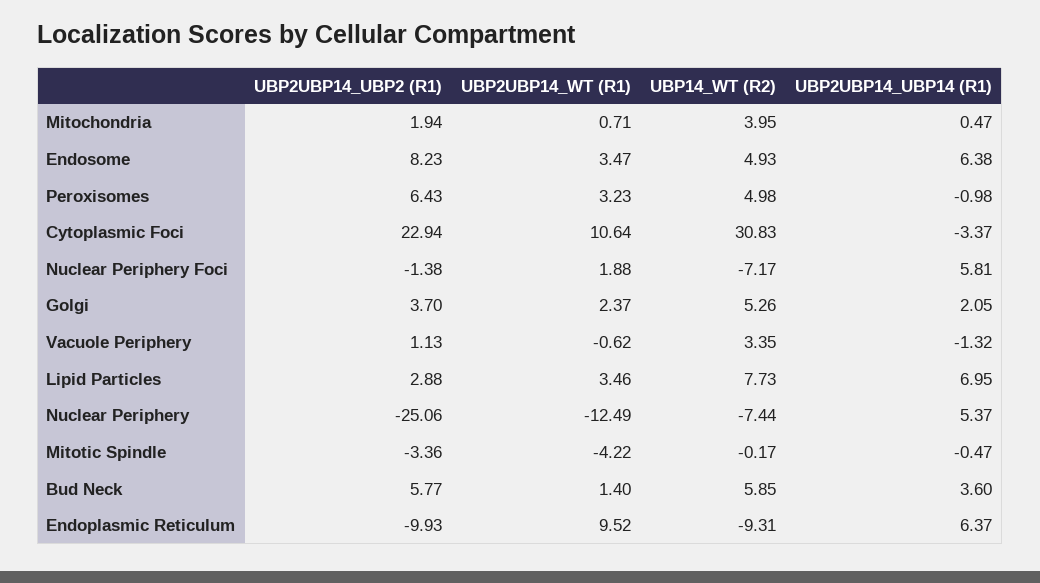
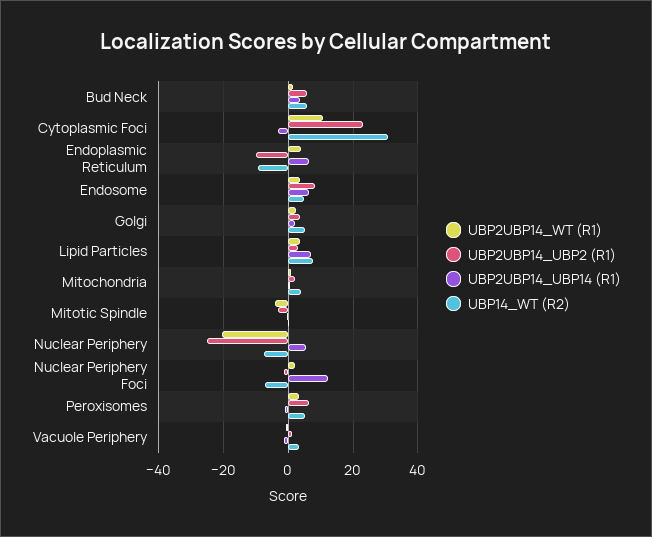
  {
    "UBP2UBP14_UBP2 (R1)": {
      "Mitochondria": 1.94,
      "Endosome": 8.23,
      "Peroxisomes": 6.43,
      "Cytoplasmic Foci": 22.94,
      "Nuclear Periphery Foci": -1.38,
      "Golgi": 3.7,
      "Vacuole Periphery": 1.13,
      "Lipid Particles": 2.88,
      "Nuclear Periphery": -25.06,
      "Mitotic Spindle": -3.36,
      "Bud Neck": 5.77,
      "Endoplasmic Reticulum": -9.93
    },
    "UBP2UBP14_WT (R1)": {
      "Mitochondria": 0.71,
      "Endosome": 3.47,
      "Peroxisomes": 3.23,
      "Cytoplasmic Foci": 10.64,
      "Nuclear Periphery Foci": 1.88,
      "Golgi": 2.37,
      "Vacuole Periphery": -0.62,
      "Lipid Particles": 3.46,
-     "Nuclear Periphery": -12.49,
+     "Nuclear Periphery": -20,
      "Mitotic Spindle": -4.22,
      "Bud Neck": 1.4,
-     "Endoplasmic Reticulum": 9.52
+     "Endoplasmic Reticulum": 4
    },
    "UBP14_WT (R2)": {
      "Mitochondria": 3.95,
      "Endosome": 4.93,
      "Peroxisomes": 4.98,
      "Cytoplasmic Foci": 30.83,
      "Nuclear Periphery Foci": -7.17,
      "Golgi": 5.26,
      "Vacuole Periphery": 3.35,
      "Lipid Particles": 7.73,
      "Nuclear Periphery": -7.44,
      "Mitotic Spindle": -0.17,
      "Bud Neck": 5.85,
      "Endoplasmic Reticulum": -9.31
    },
    "UBP2UBP14_UBP14 (R1)": {
      "Mitochondria": 0.47,
      "Endosome": 6.38,
      "Peroxisomes": -0.98,
      "Cytoplasmic Foci": -3.37,
-     "Nuclear Periphery Foci": 5.81,
+     "Nuclear Periphery Foci": 12,
      "Golgi": 2.05,
      "Vacuole Periphery": -1.32,
      "Lipid Particles": 6.95,
      "Nuclear Periphery": 5.37,
      "Mitotic Spindle": -0.47,
      "Bud Neck": 3.6,
      "Endoplasmic Reticulum": 6.37
    }
  }

